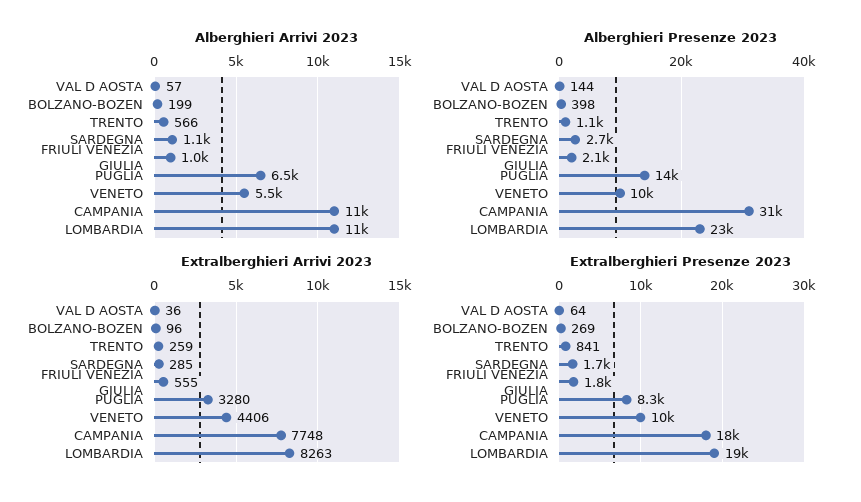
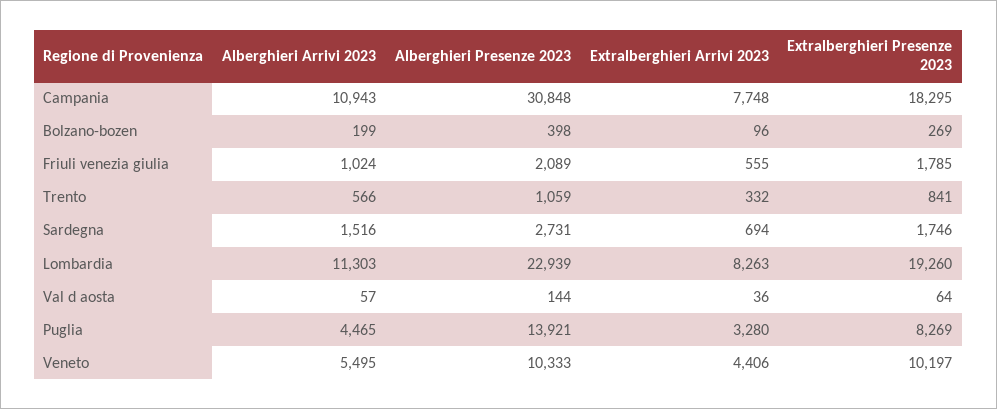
  {
    "Alberghieri Arrivi 2023": {
      "VAL D AOSTA": 57,
      "BOLZANO-BOZEN": 199,
      "TRENTO": 566,
-     "SARDEGNA": 1100,
+     "SARDEGNA": 1516,
      "FRIULI VENEZIA GIULIA": 1024,
-     "PUGLIA": 6500,
+     "PUGLIA": 4465,
      "VENETO": 5495,
      "CAMPANIA": 10943,
      "LOMBARDIA": 11303
    },
    "Alberghieri Presenze 2023": {
      "VAL D AOSTA": 144,
      "BOLZANO-BOZEN": 398,
      "TRENTO": 1059,
      "SARDEGNA": 2731,
      "FRIULI VENEZIA GIULIA": 2089,
      "PUGLIA": 13921,
      "VENETO": 10333,
      "CAMPANIA": 30848,
      "LOMBARDIA": 22939
    },
    "Extralberghieri Arrivi 2023": {
      "VAL D AOSTA": 36,
      "BOLZANO-BOZEN": 96,
-     "TRENTO": 259,
+     "TRENTO": 332,
-     "SARDEGNA": 285,
+     "SARDEGNA": 694,
      "FRIULI VENEZIA GIULIA": 555,
      "PUGLIA": 3280,
      "VENETO": 4406,
      "CAMPANIA": 7748,
      "LOMBARDIA": 8263
    },
    "Extralberghieri Presenze 2023": {
      "VAL D AOSTA": 64,
      "BOLZANO-BOZEN": 269,
      "TRENTO": 841,
      "SARDEGNA": 1746,
      "FRIULI VENEZIA GIULIA": 1785,
      "PUGLIA": 8269,
      "VENETO": 10197,
      "CAMPANIA": 18295,
      "LOMBARDIA": 19260
    }
  }

